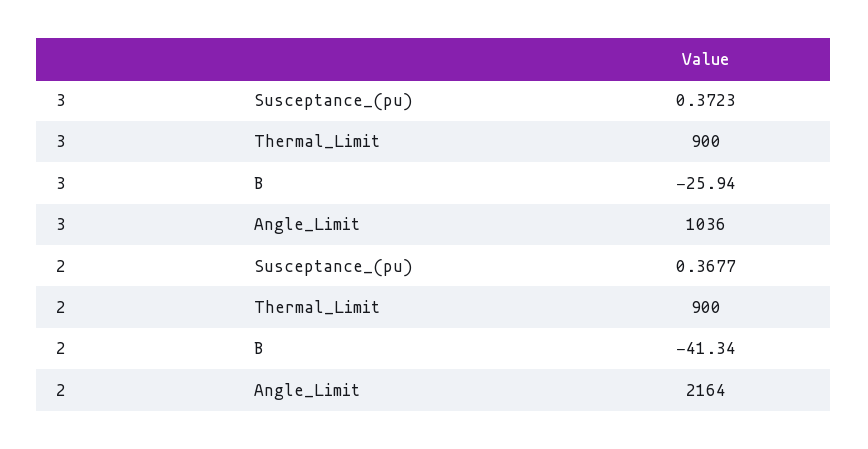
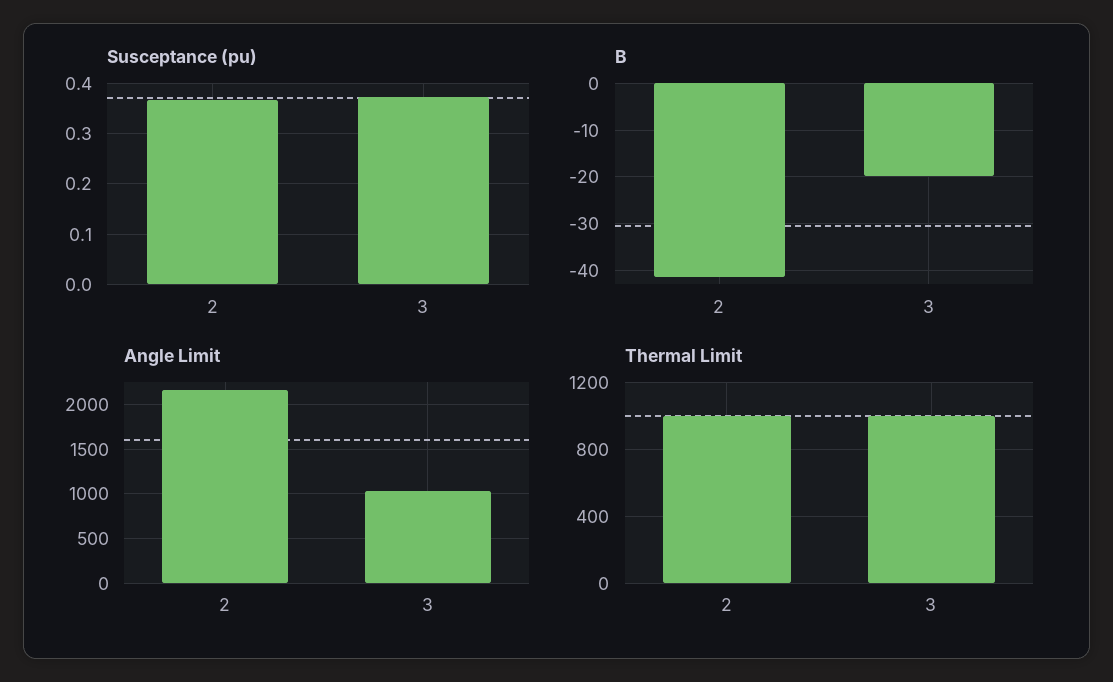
  {
    "Susceptance_(pu)": {
      "3": 0.3723,
      "2": 0.3677
    },
    "Thermal_Limit": {
-     "3": 900,
+     "3": 1000,
-     "2": 900
+     "2": 1000
    },
    "B": {
-     "3": -25.94,
+     "3": -20,
      "2": -41.34
    },
    "Angle_Limit": {
      "3": 1036,
      "2": 2164
    }
  }

